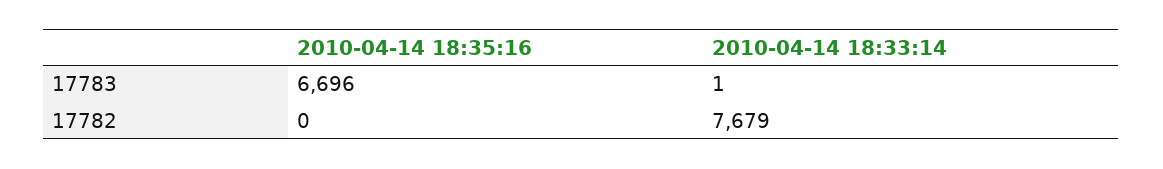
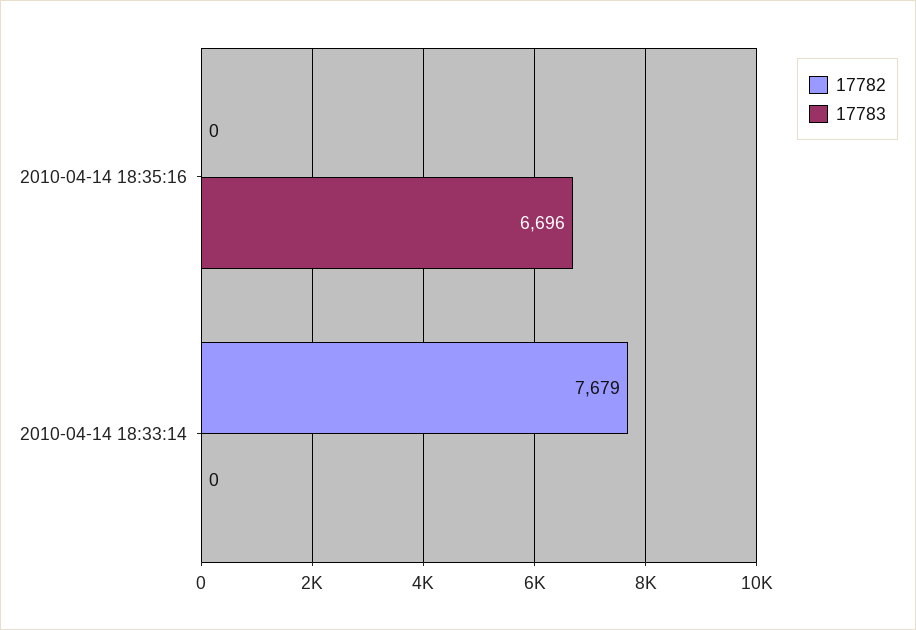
  {
    "17783": {
      "2010-04-14 18:35:16": 6696,
-     "2010-04-14 18:33:14": 1
+     "2010-04-14 18:33:14": 0
    },
    "17782": {
      "2010-04-14 18:35:16": 0,
      "2010-04-14 18:33:14": 7679
    }
  }

